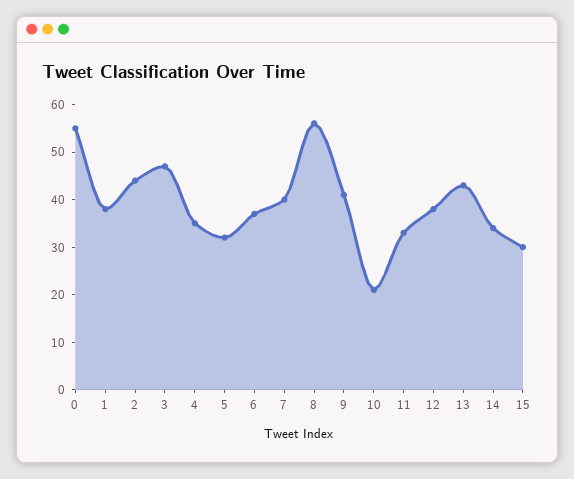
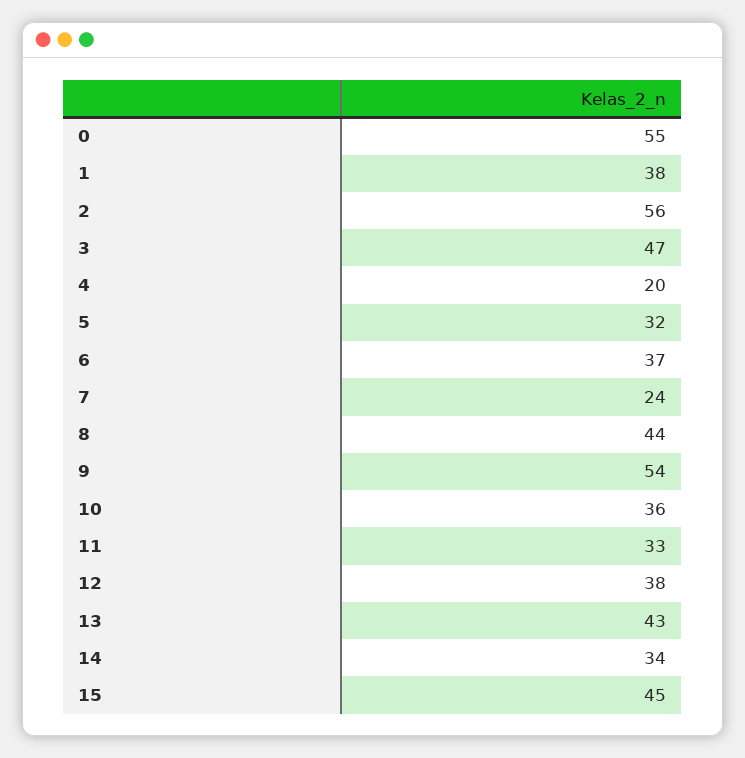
  {
    "0": 55,
    "1": 38,
-   "2": 45,
+   "2": 56,
    "3": 47,
-   "4": 35,
+   "4": 20,
    "5": 32,
    "6": 37,
-   "7": 40,
+   "7": 24,
-   "8": 55,
+   "8": 44,
-   "9": 40,
+   "9": 54,
-   "10": 20,
+   "10": 36,
    "11": 33,
    "12": 38,
    "13": 43,
    "14": 34,
-   "15": 30
+   "15": 45
  }

